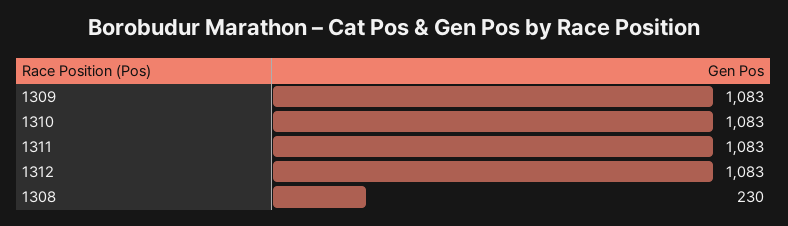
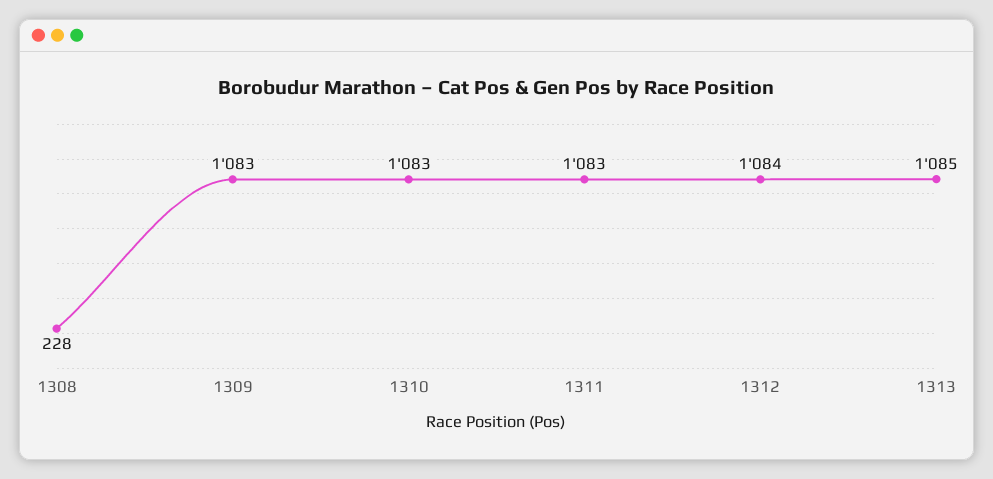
  {
    "1309": 1083,
    "1310": 1083,
    "1311": 1083,
-   "1312": 1083,
+   "1312": 1084,
-   "1308": 230
+   "1308": 228,
+   "1313": 1085
  }

